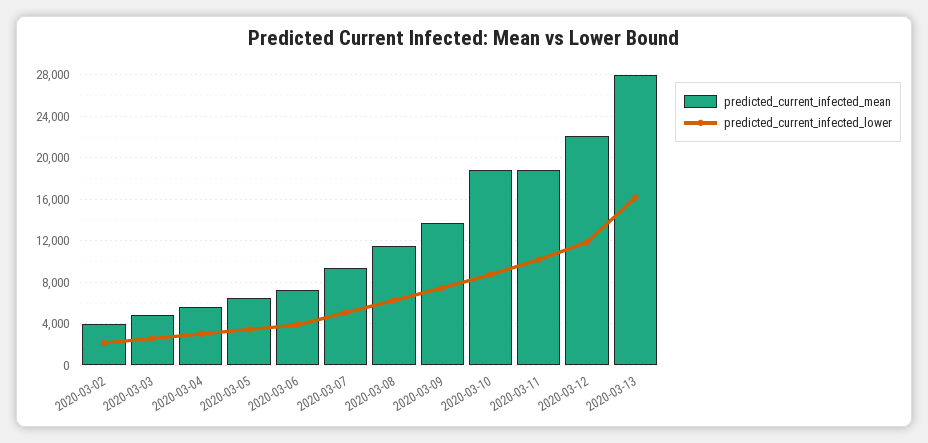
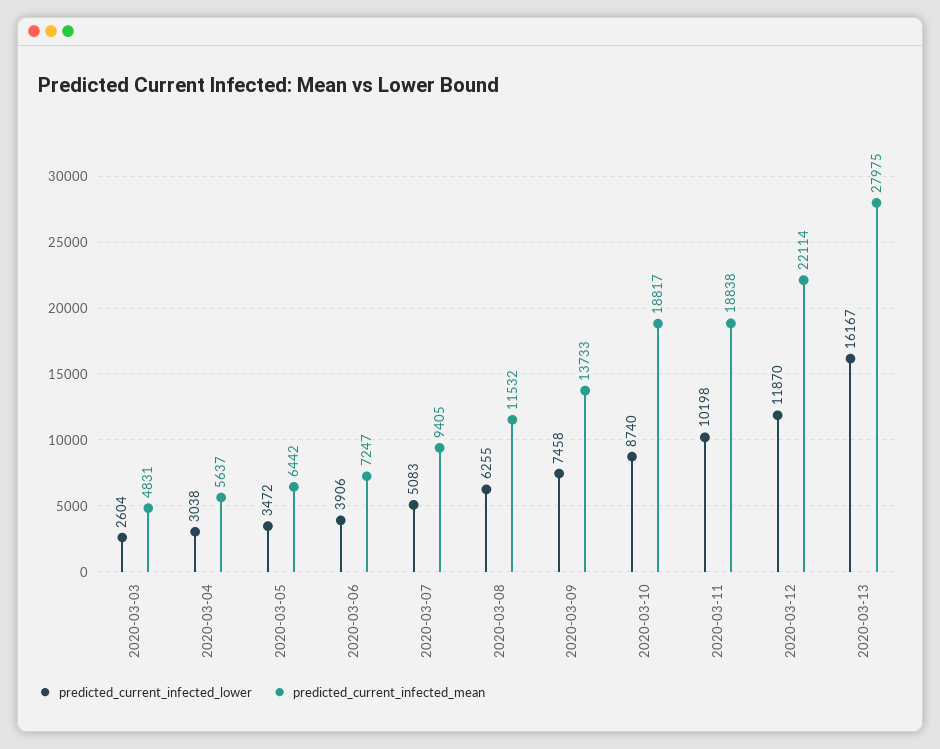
  {
    "predicted_current_infected_mean": {
-     "2020-03-02": 4000,
      "2020-03-03": 4831,
      "2020-03-04": 5637,
      "2020-03-05": 6442,
      "2020-03-06": 7247,
      "2020-03-07": 9405,
      "2020-03-08": 11532,
      "2020-03-09": 13733,
      "2020-03-10": 18817,
      "2020-03-11": 18838,
      "2020-03-12": 22114,
      "2020-03-13": 27975
    },
    "predicted_current_infected_lower": {
-     "2020-03-02": 2000,
      "2020-03-03": 2604,
      "2020-03-04": 3038,
      "2020-03-05": 3472,
      "2020-03-06": 3906,
      "2020-03-07": 5083,
      "2020-03-08": 6255,
      "2020-03-09": 7458,
      "2020-03-10": 8740,
      "2020-03-11": 10198,
      "2020-03-12": 11870,
      "2020-03-13": 16167
    }
  }

